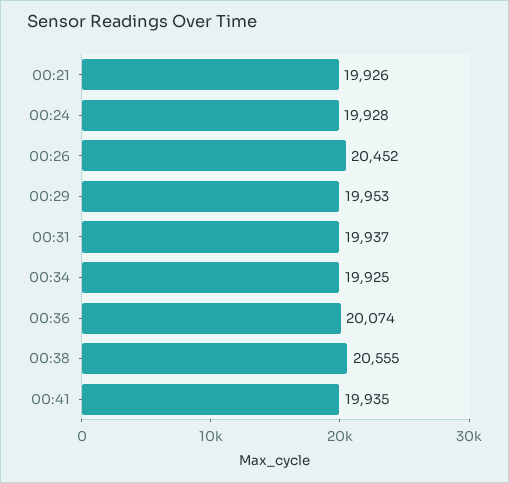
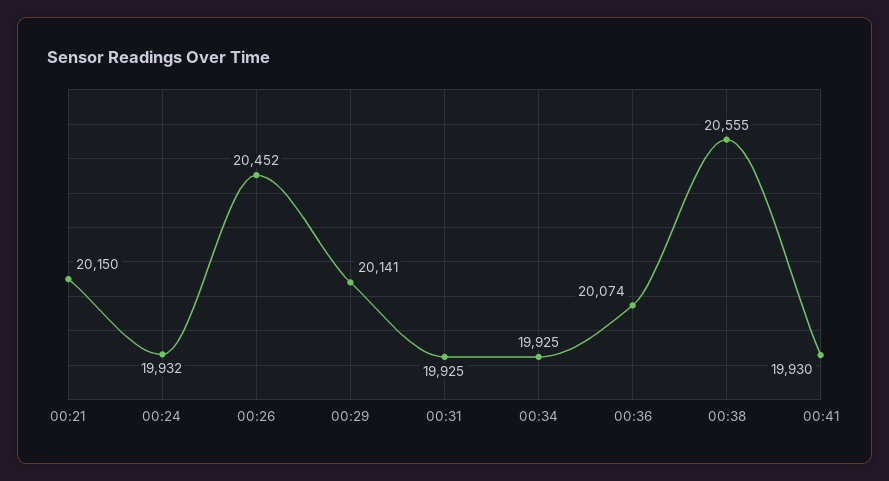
  {
-   "00:21": 19926,
+   "00:21": 20150,
-   "00:24": 19928,
+   "00:24": 19932,
    "00:26": 20452,
-   "00:29": 19953,
+   "00:29": 20141,
-   "00:31": 19937,
+   "00:31": 19925,
    "00:34": 19925,
    "00:36": 20074,
    "00:38": 20555,
-   "00:41": 19935
+   "00:41": 19930
  }

